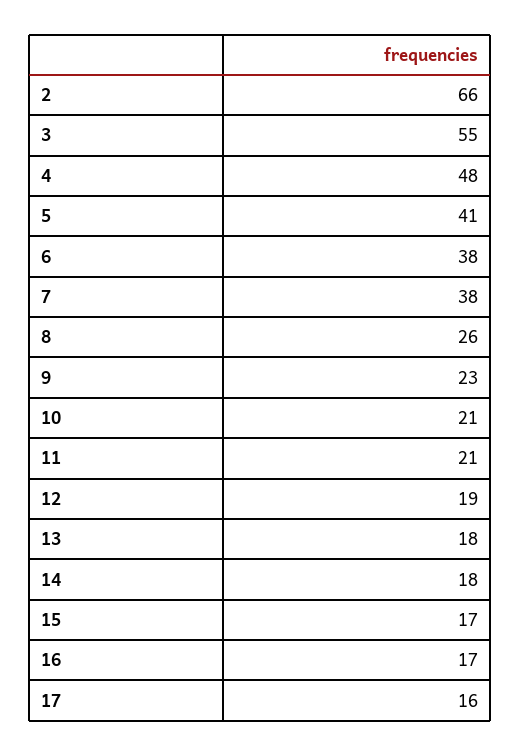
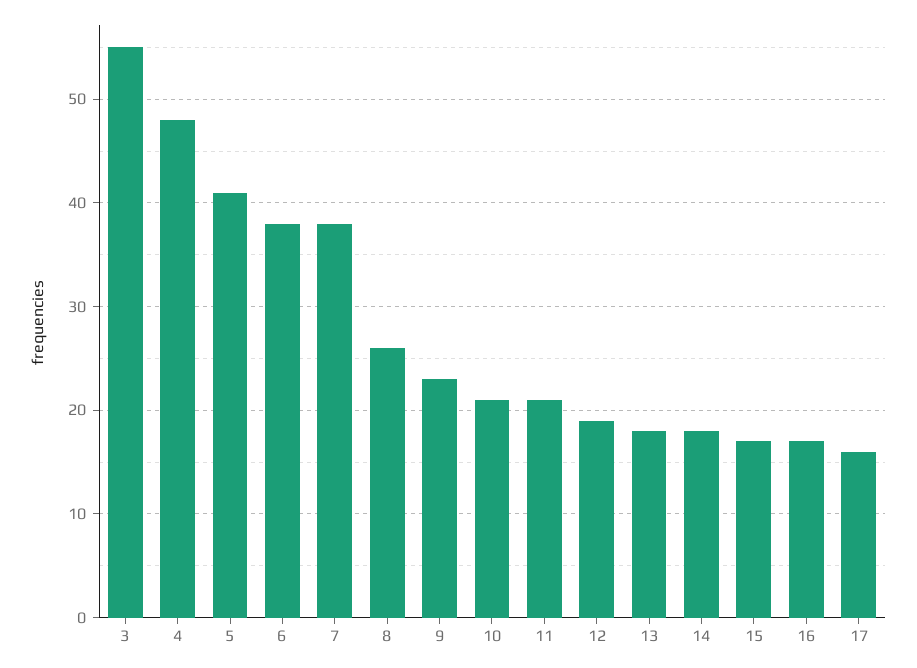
  {
-   "2": 66,
    "3": 55,
    "4": 48,
    "5": 41,
    "6": 38,
    "7": 38,
    "8": 26,
    "9": 23,
    "10": 21,
    "11": 21,
    "12": 19,
    "13": 18,
    "14": 18,
    "15": 17,
    "16": 17,
    "17": 16
  }

